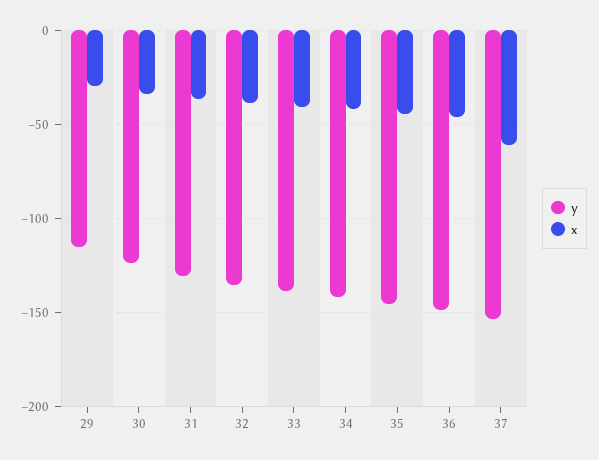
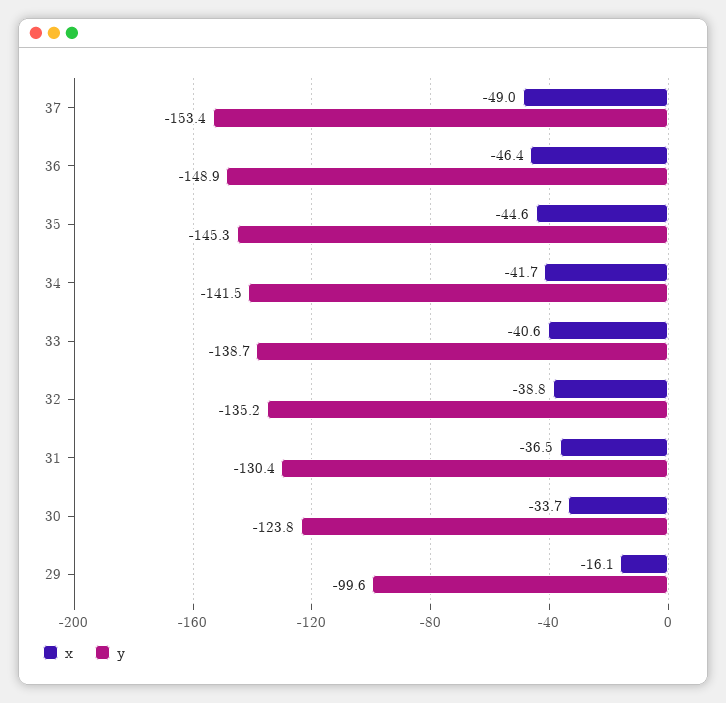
  {
    "y": {
-     "29": -115,
+     "29": -99.6,
      "30": -123.8,
      "31": -130.4,
      "32": -135.2,
      "33": -138.7,
      "34": -141.5,
      "35": -145.3,
      "36": -148.9,
      "37": -153.4
    },
    "x": {
-     "29": -30,
+     "29": -16.1,
      "30": -33.7,
      "31": -36.5,
      "32": -38.8,
      "33": -40.6,
      "34": -41.7,
      "35": -44.6,
      "36": -46.4,
-     "37": -60
+     "37": -49
    }
  }

